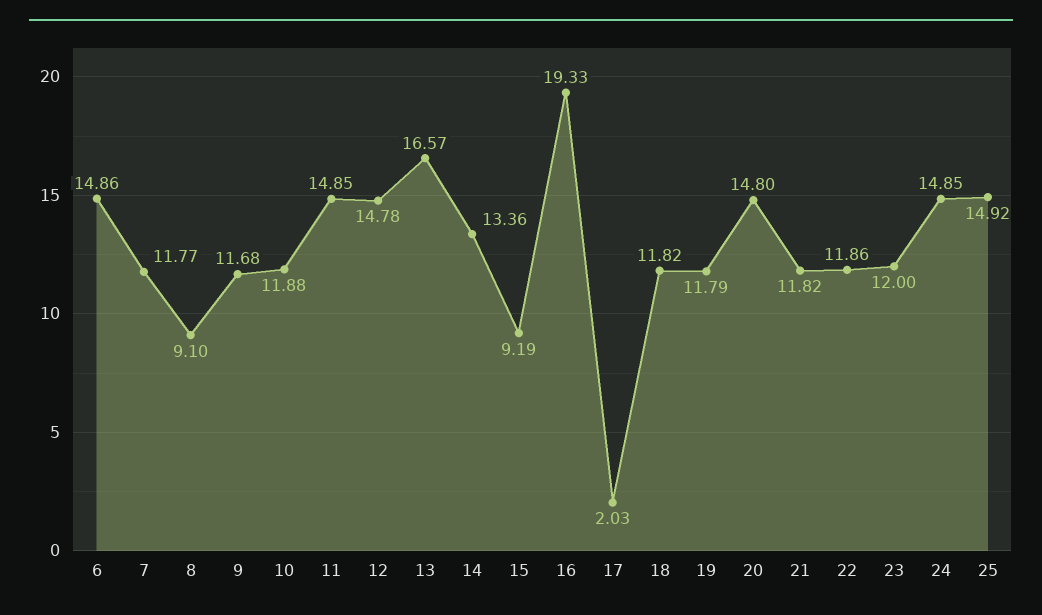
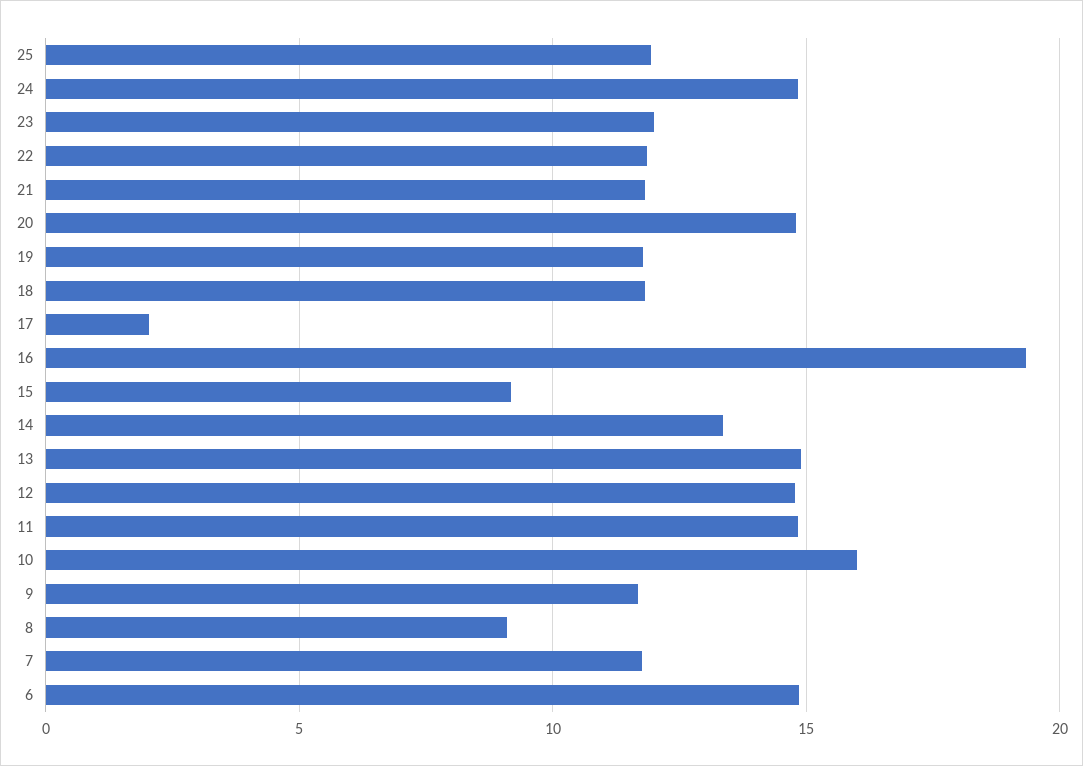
  {
    "6": 14.86,
    "7": 11.77,
    "8": 9.1,
    "9": 11.68,
-   "10": 11.88,
+   "10": 16,
    "11": 14.85,
    "12": 14.78,
-   "13": 16.57,
+   "13": 15,
    "14": 13.36,
    "15": 9.19,
    "16": 19.33,
    "17": 2.03,
    "18": 11.82,
    "19": 11.79,
    "20": 14.8,
    "21": 11.82,
    "22": 11.86,
    "23": 12,
    "24": 14.85,
-   "25": 14.92
+   "25": 12
  }

